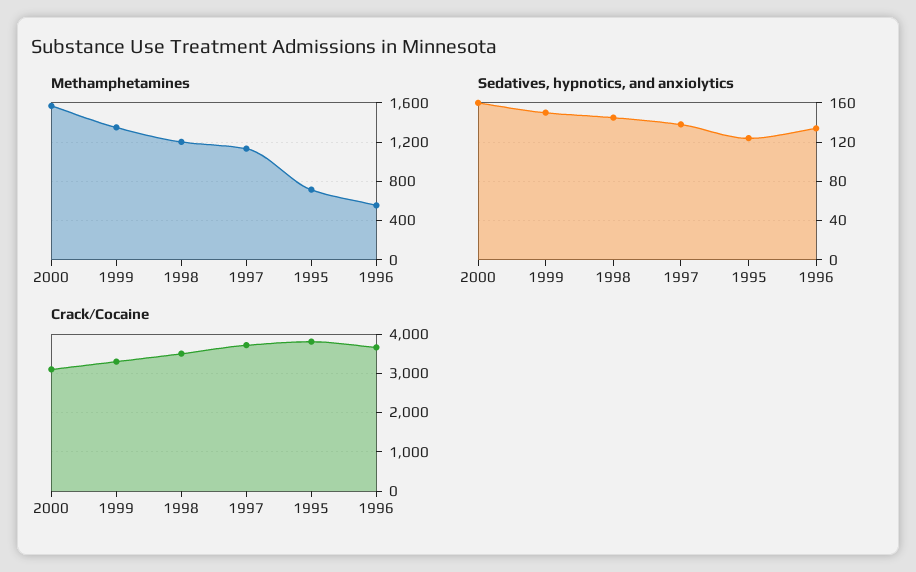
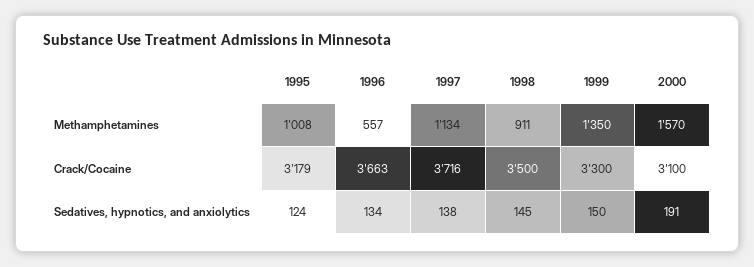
  {
    "Methamphetamines": {
      "2000": 1570,
      "1999": 1350,
-     "1998": 1200,
+     "1998": 911,
      "1997": 1134,
-     "1995": 700,
+     "1995": 1008,
      "1996": 557
    },
    "Sedatives, hypnotics, and anxiolytics": {
-     "2000": 160,
+     "2000": 191,
      "1999": 150,
      "1998": 145,
      "1997": 138,
      "1995": 124,
      "1996": 134
    },
    "Crack/Cocaine": {
      "2000": 3100,
      "1999": 3300,
      "1998": 3500,
      "1997": 3716,
-     "1995": 3800,
+     "1995": 3179,
      "1996": 3663
    }
  }

